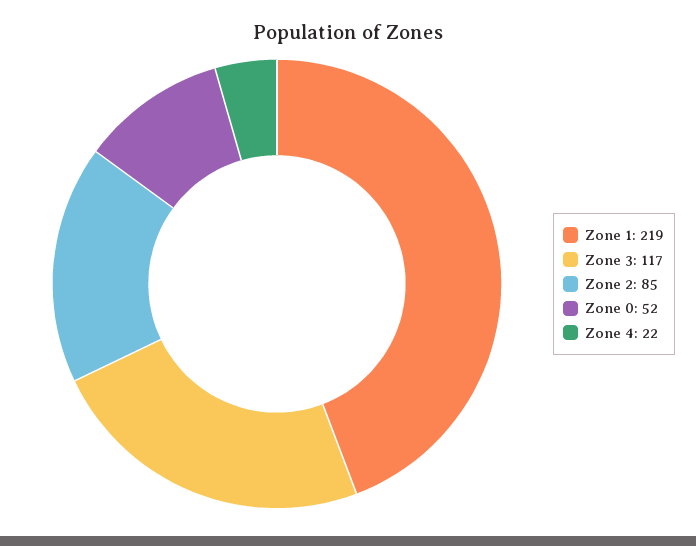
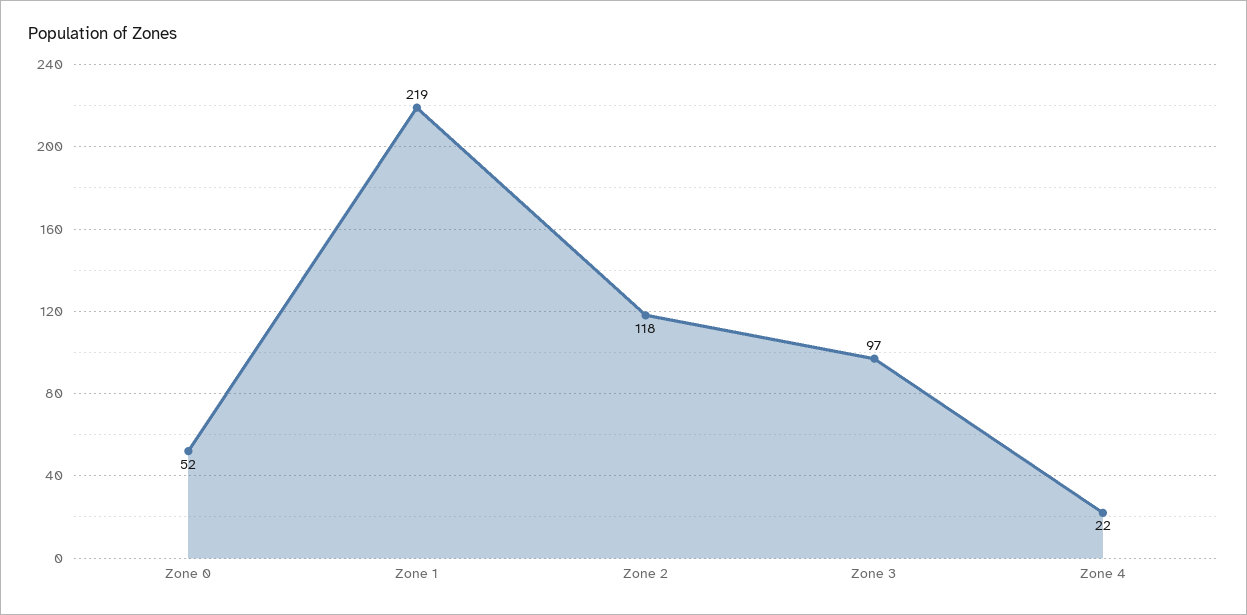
  {
    "Zone 1": 219,
-   "Zone 3": 117,
+   "Zone 3": 97,
-   "Zone 2": 85,
+   "Zone 2": 118,
    "Zone 0": 52,
    "Zone 4": 22
  }

